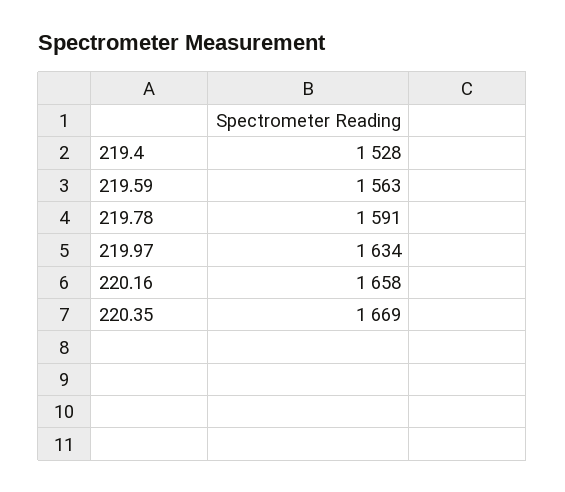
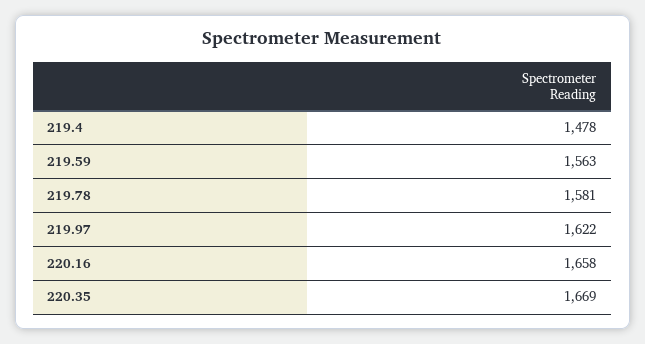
  {
-   "219.4": 1528,
+   "219.4": 1478,
    "219.59": 1563,
-   "219.78": 1591,
+   "219.78": 1581,
-   "219.97": 1634,
+   "219.97": 1622,
    "220.16": 1658,
    "220.35": 1669
  }

